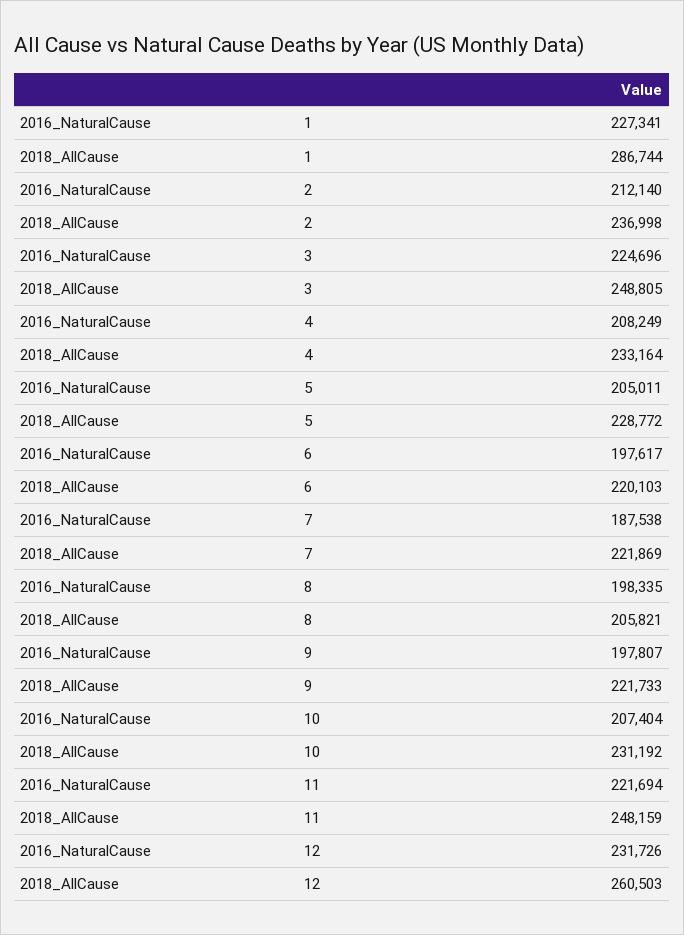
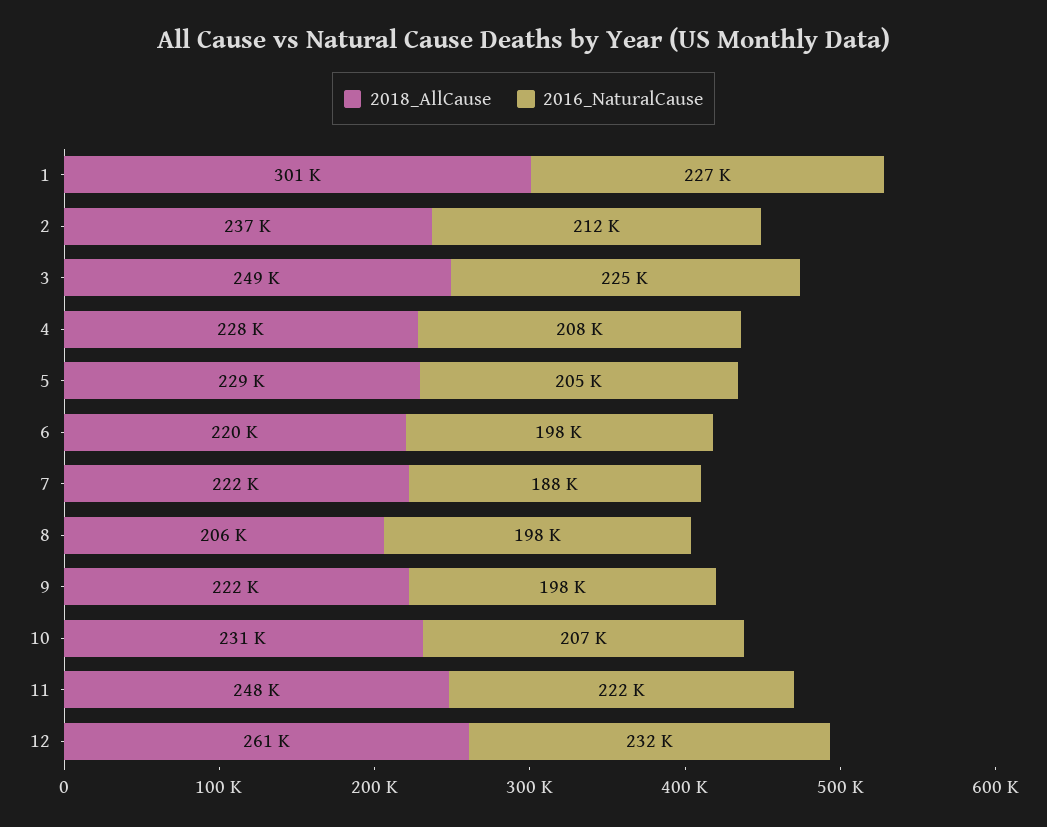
  {
    "2016_NaturalCause": {
      "1": 227341,
      "2": 212140,
      "3": 224696,
      "4": 208249,
      "5": 205011,
      "6": 197617,
      "7": 187538,
      "8": 198335,
      "9": 197807,
      "10": 207404,
      "11": 221694,
      "12": 231726
    },
    "2018_AllCause": {
-     "1": 286744,
+     "1": 301000,
      "2": 236998,
      "3": 248805,
-     "4": 233164,
+     "4": 228000,
      "5": 228772,
      "6": 220103,
      "7": 221869,
      "8": 205821,
      "9": 221733,
      "10": 231192,
      "11": 248159,
      "12": 260503
    }
  }

